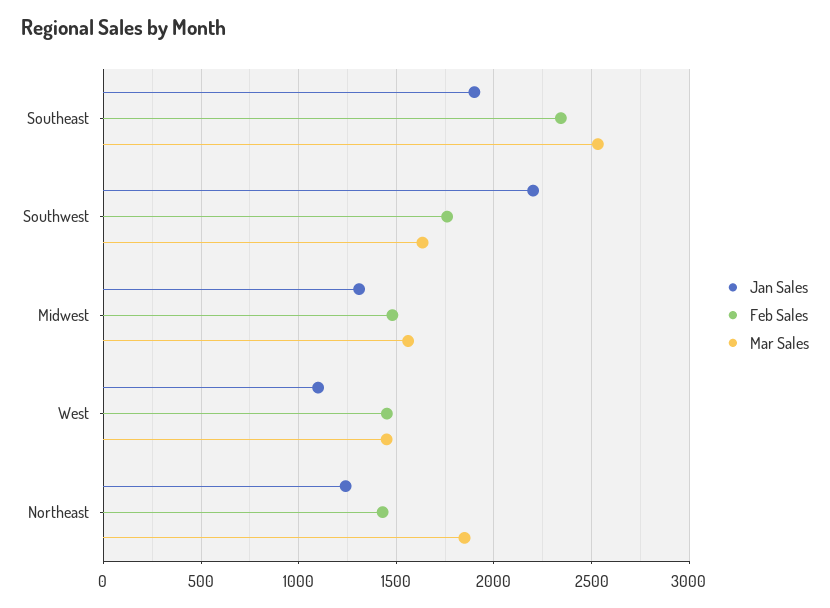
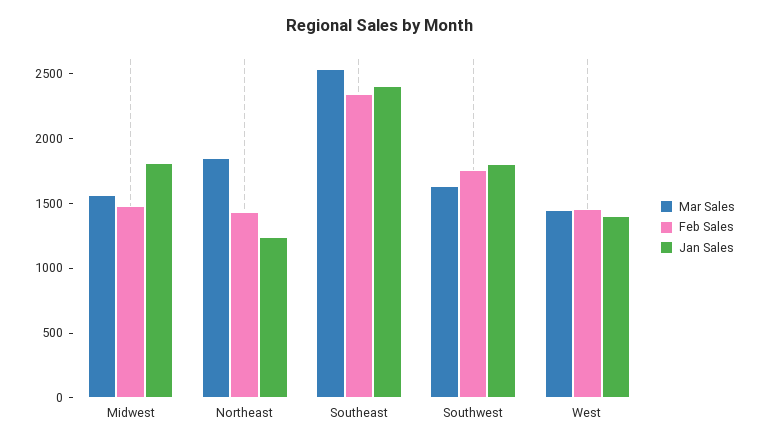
  {
    "Jan Sales": {
-     "Southeast": 1900,
+     "Southeast": 2400,
-     "Southwest": 2200,
+     "Southwest": 1800,
-     "Midwest": 1300,
+     "Midwest": 1800,
-     "West": 1100,
+     "West": 1400,
      "Northeast": 1250
    },
    "Feb Sales": {
      "Southeast": 2350,
      "Southwest": 1750,
      "Midwest": 1500,
      "West": 1450,
      "Northeast": 1450
    },
    "Mar Sales": {
      "Southeast": 2550,
      "Southwest": 1650,
      "Midwest": 1550,
      "West": 1450,
      "Northeast": 1850
    }
  }

